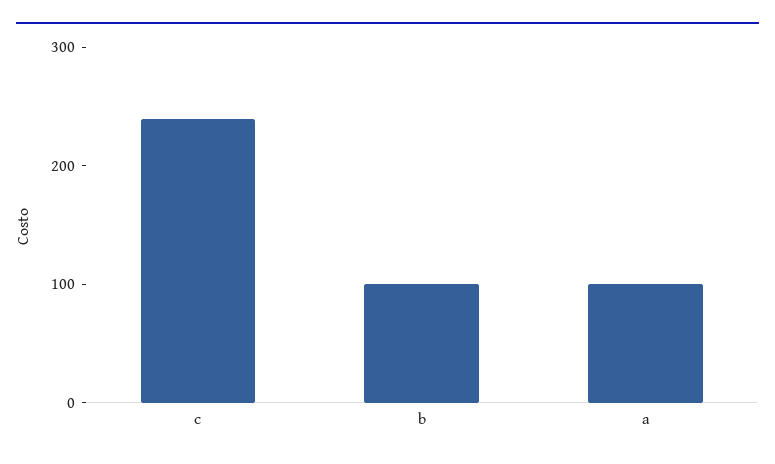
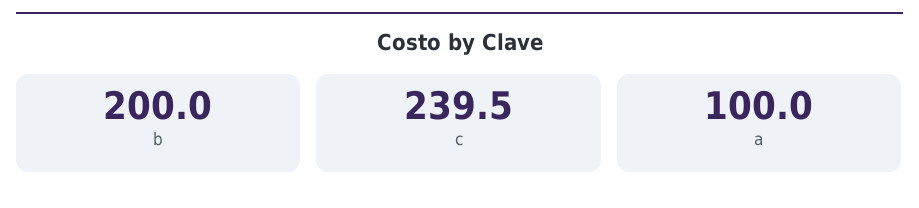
  {
    "c": 239.5,
-   "b": 100,
+   "b": 200,
    "a": 100
  }

